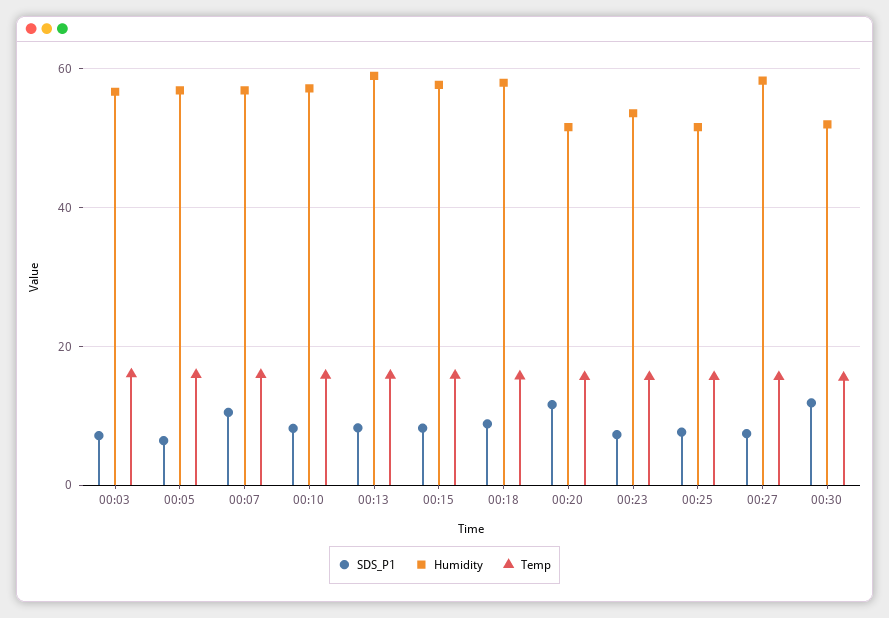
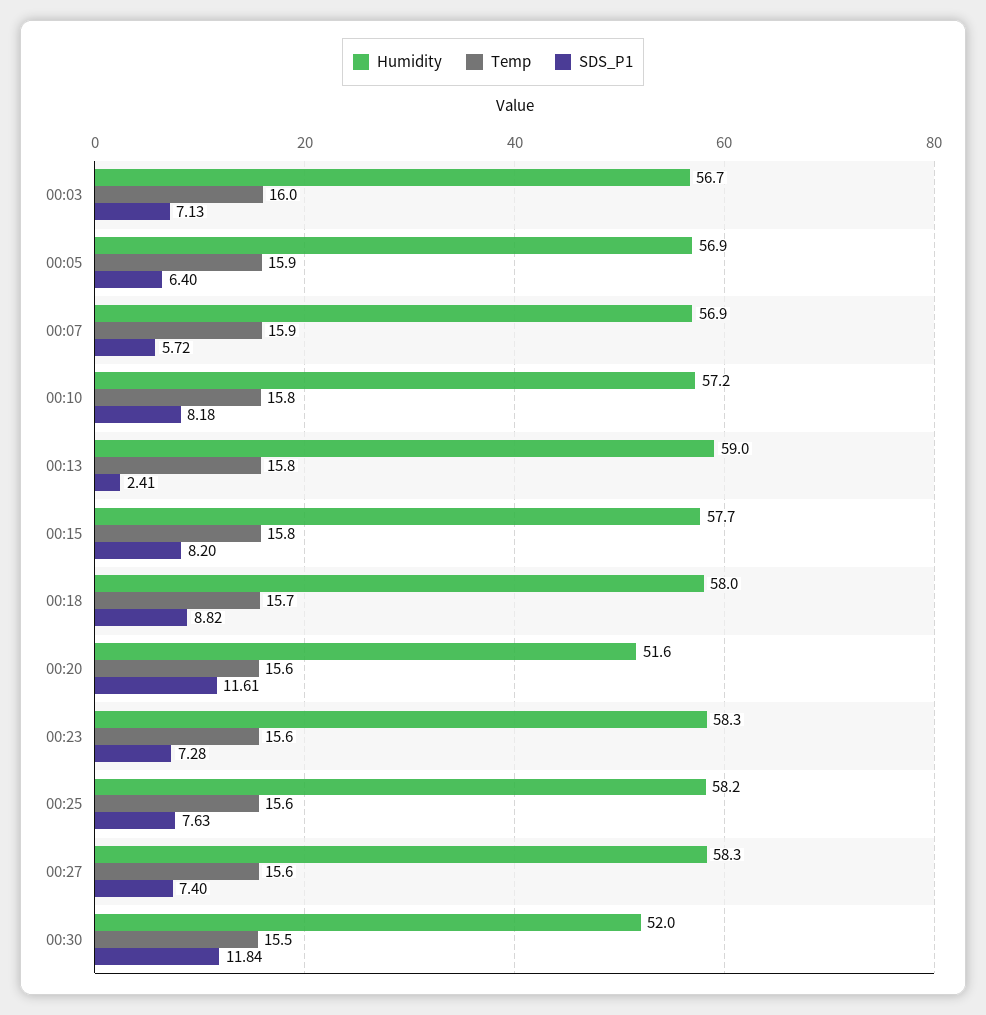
  {
    "SDS_P1": {
      "00:03": 7.13,
      "00:05": 6.4,
-     "00:07": 10,
+     "00:07": 5.72,
      "00:10": 8.18,
-     "00:13": 8,
+     "00:13": 2.41,
      "00:15": 8.2,
      "00:18": 8.82,
      "00:20": 11.61,
      "00:23": 7.28,
      "00:25": 7.63,
      "00:27": 7.4,
      "00:30": 11.84
    },
    "Humidity": {
      "00:03": 56.7,
      "00:05": 56.9,
      "00:07": 56.9,
      "00:10": 57.2,
      "00:13": 59,
      "00:15": 57.7,
      "00:18": 58,
      "00:20": 51.6,
-     "00:23": 54,
+     "00:23": 58.3,
-     "00:25": 52,
+     "00:25": 58.2,
      "00:27": 58.3,
      "00:30": 52
    },
    "Temp": {
      "00:03": 16,
      "00:05": 15.9,
      "00:07": 15.9,
      "00:10": 15.8,
      "00:13": 15.8,
      "00:15": 15.8,
      "00:18": 15.7,
      "00:20": 15.6,
      "00:23": 15.6,
      "00:25": 15.6,
      "00:27": 15.6,
      "00:30": 15.5
    }
  }

